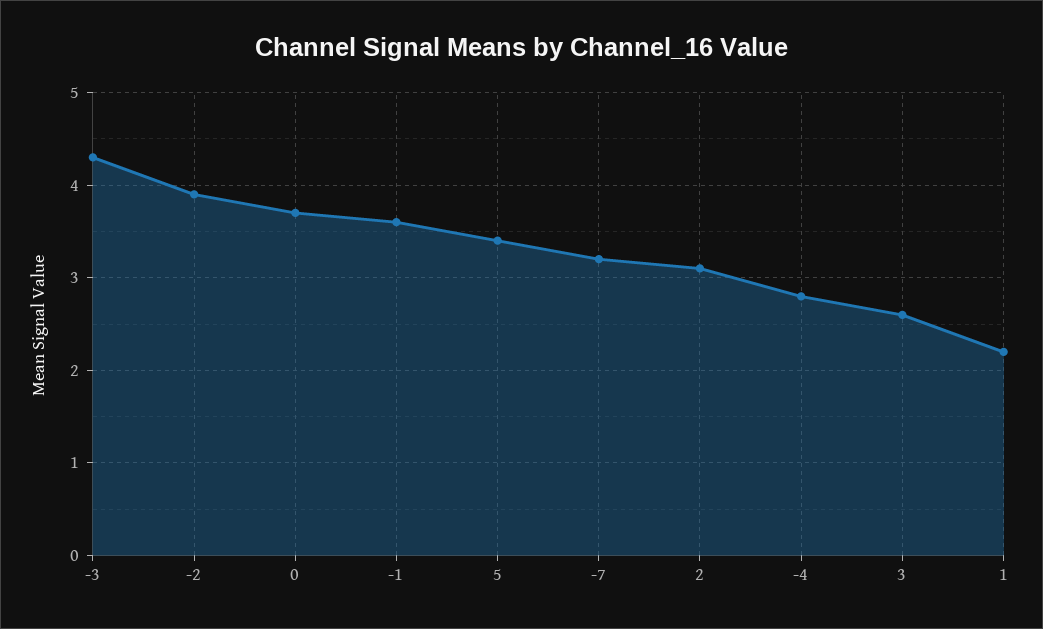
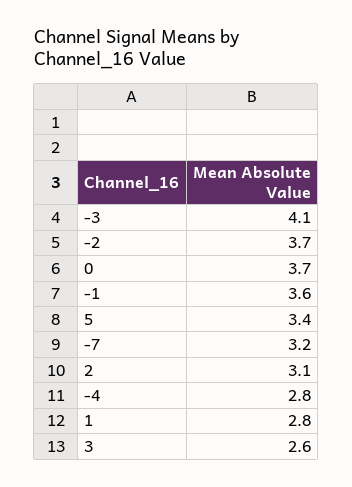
  {
-   "-3": 4.3,
+   "-3": 4.1,
-   "-2": 3.9,
+   "-2": 3.7,
    "0": 3.7,
    "-1": 3.6,
    "5": 3.4,
    "-7": 3.2,
    "2": 3.1,
    "-4": 2.8,
    "3": 2.6,
-   "1": 2.2
+   "1": 2.8
  }

